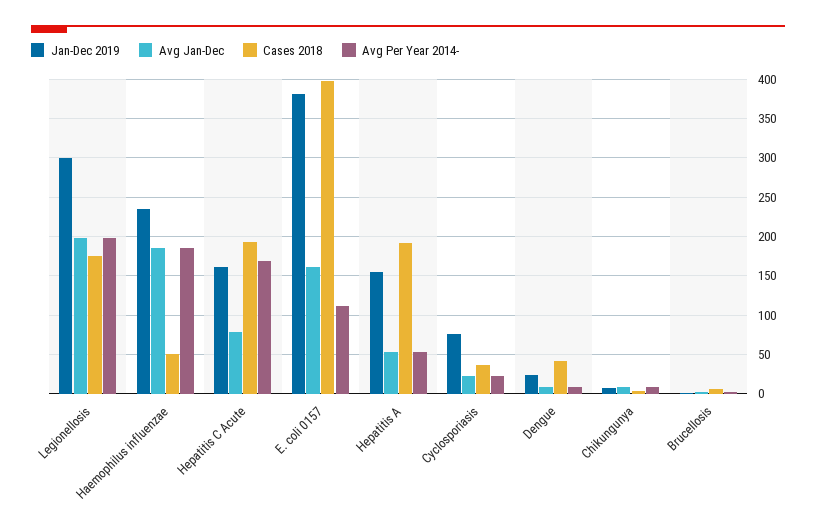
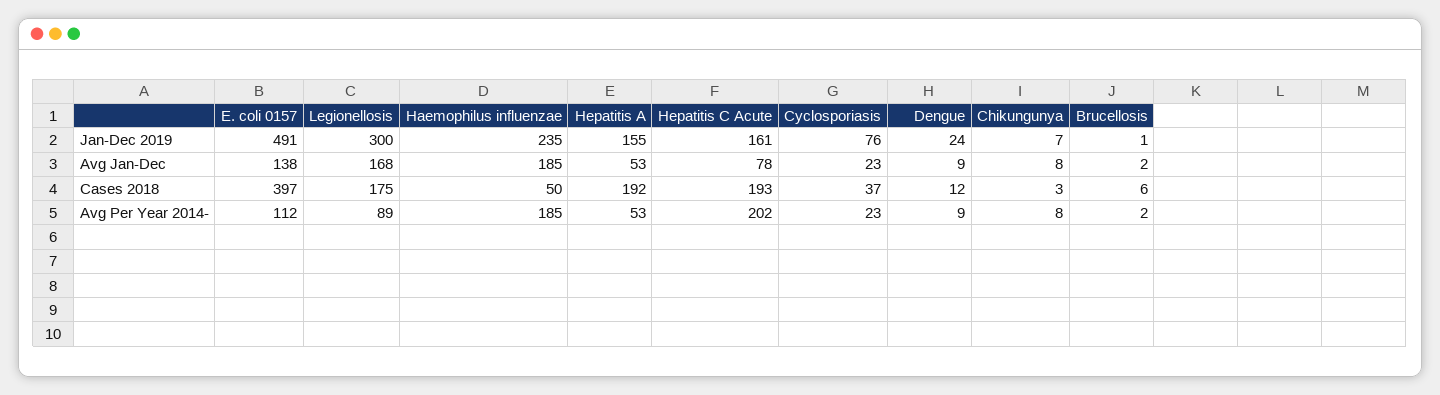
  {
    "Jan-Dec 2019": {
      "Legionellosis": 300,
      "Haemophilus influenzae": 235,
      "Hepatitis C Acute": 161,
-     "E. coli 0157": 380,
+     "E. coli 0157": 491,
      "Hepatitis A": 155,
      "Cyclosporiasis": 76,
      "Dengue": 24,
      "Chikungunya": 7,
      "Brucellosis": 1
    },
    "Avg Jan-Dec": {
-     "Legionellosis": 200,
+     "Legionellosis": 168,
      "Haemophilus influenzae": 185,
      "Hepatitis C Acute": 78,
-     "E. coli 0157": 160,
+     "E. coli 0157": 138,
      "Hepatitis A": 53,
      "Cyclosporiasis": 23,
      "Dengue": 9,
      "Chikungunya": 8,
      "Brucellosis": 2
    },
    "Cases 2018": {
      "Legionellosis": 175,
      "Haemophilus influenzae": 50,
      "Hepatitis C Acute": 193,
      "E. coli 0157": 397,
      "Hepatitis A": 192,
      "Cyclosporiasis": 37,
-     "Dengue": 40,
+     "Dengue": 12,
      "Chikungunya": 3,
      "Brucellosis": 6
    },
    "Avg Per Year 2014-": {
-     "Legionellosis": 200,
+     "Legionellosis": 89,
      "Haemophilus influenzae": 185,
-     "Hepatitis C Acute": 170,
+     "Hepatitis C Acute": 202,
      "E. coli 0157": 112,
      "Hepatitis A": 53,
      "Cyclosporiasis": 23,
      "Dengue": 9,
      "Chikungunya": 8,
      "Brucellosis": 2
    }
  }

